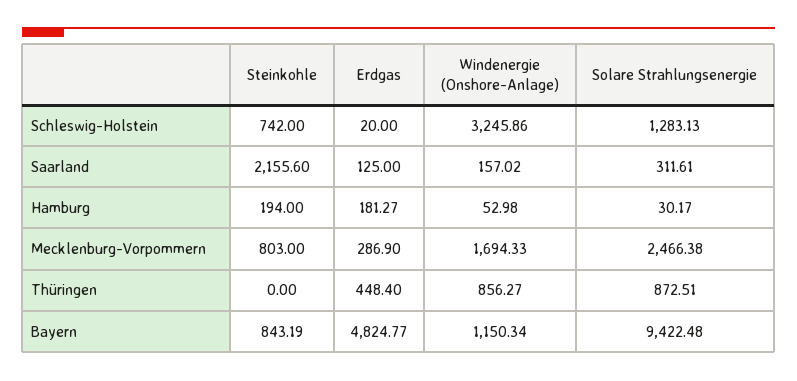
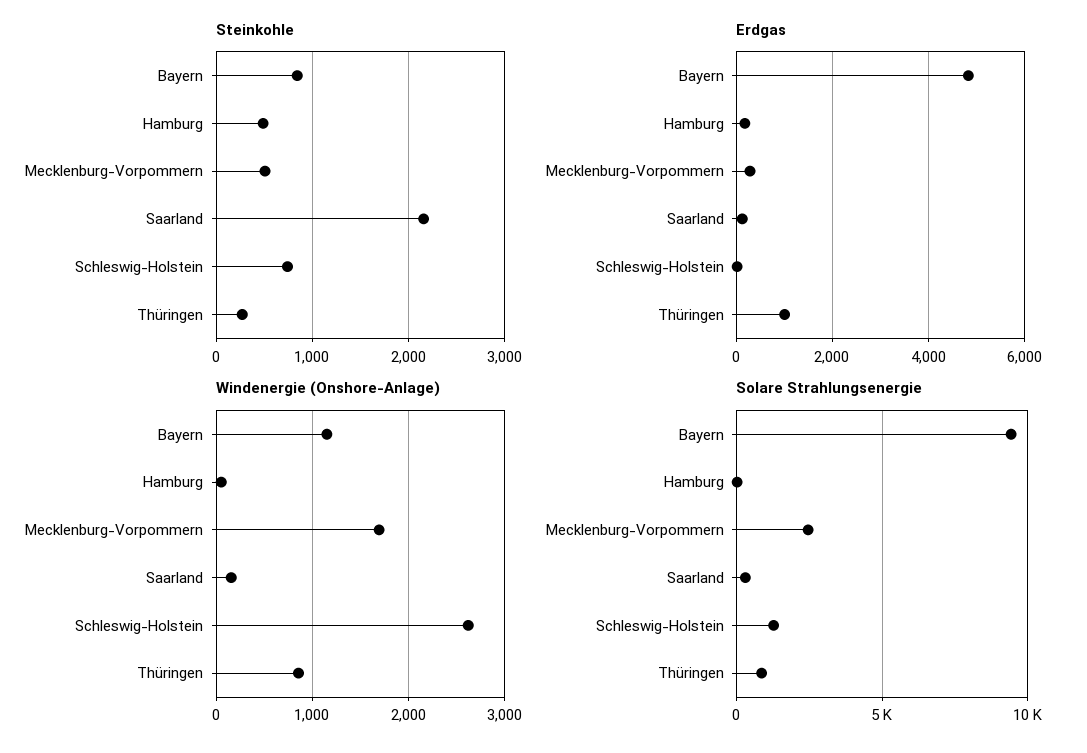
  {
    "Steinkohle": {
      "Schleswig-Holstein": 742,
      "Saarland": 2155.6,
-     "Hamburg": 194,
+     "Hamburg": 500,
-     "Mecklenburg-Vorpommern": 803,
+     "Mecklenburg-Vorpommern": 500,
-     "Thüringen": 0,
+     "Thüringen": 300,
      "Bayern": 843.19
    },
    "Erdgas": {
      "Schleswig-Holstein": 20,
      "Saarland": 125,
      "Hamburg": 181.27,
      "Mecklenburg-Vorpommern": 286.9,
-     "Thüringen": 448.4,
+     "Thüringen": 1000,
      "Bayern": 4824.77
    },
    "Windenergie (Onshore-Anlage)": {
-     "Schleswig-Holstein": 3245.86,
+     "Schleswig-Holstein": 2600,
      "Saarland": 157.02,
      "Hamburg": 52.98,
      "Mecklenburg-Vorpommern": 1694.33,
      "Thüringen": 856.27,
      "Bayern": 1150.34
    },
    "Solare Strahlungsenergie": {
      "Schleswig-Holstein": 1283.13,
      "Saarland": 311.61,
      "Hamburg": 30.17,
      "Mecklenburg-Vorpommern": 2466.38,
      "Thüringen": 872.51,
      "Bayern": 9422.48
    }
  }

